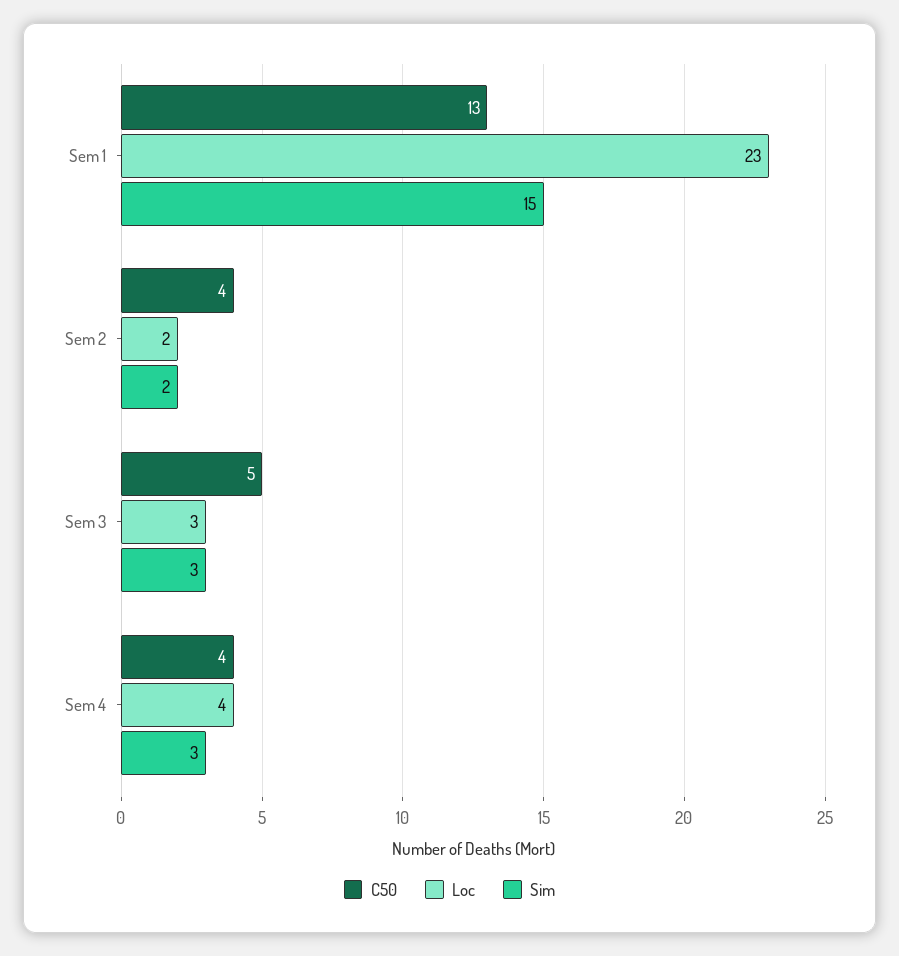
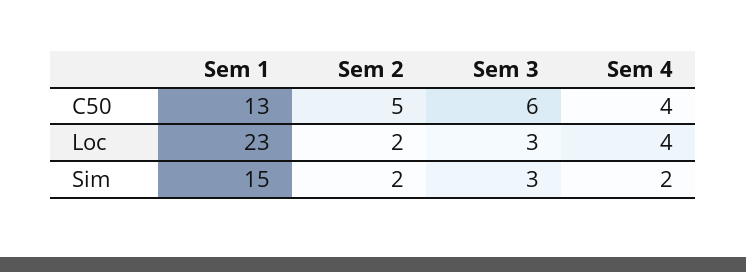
  {
    "C50": {
      "Sem 1": 13,
-     "Sem 2": 4,
+     "Sem 2": 5,
-     "Sem 3": 5,
+     "Sem 3": 6,
      "Sem 4": 4
    },
    "Loc": {
      "Sem 1": 23,
      "Sem 2": 2,
      "Sem 3": 3,
      "Sem 4": 4
    },
    "Sim": {
      "Sem 1": 15,
      "Sem 2": 2,
      "Sem 3": 3,
-     "Sem 4": 3
+     "Sem 4": 2
    }
  }

